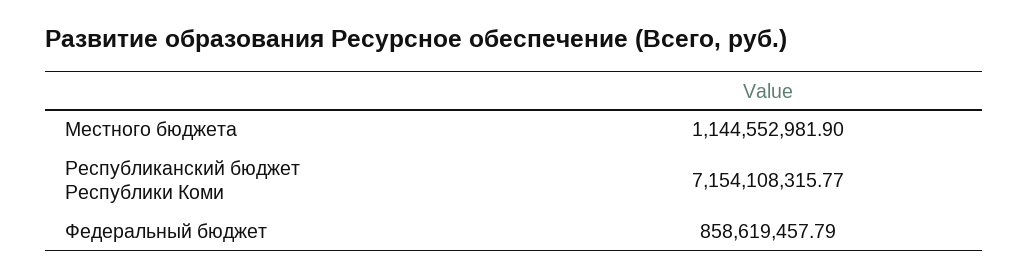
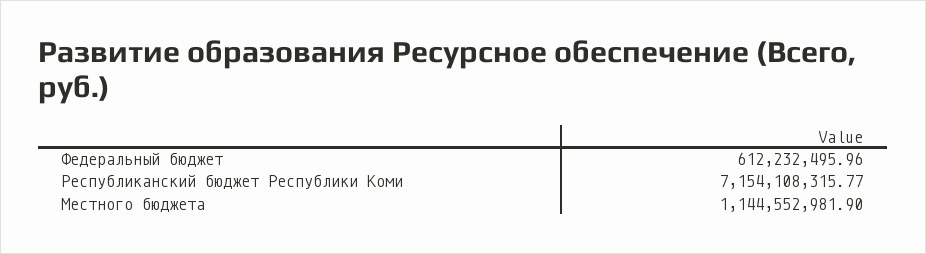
  {
    "Местного бюджета": 1144552981.9,
    "Республиканский бюджет Республики Коми": 7154108315.77,
-   "Федеральный бюджет": 858619457.79
+   "Федеральный бюджет": 612232495.96
  }

